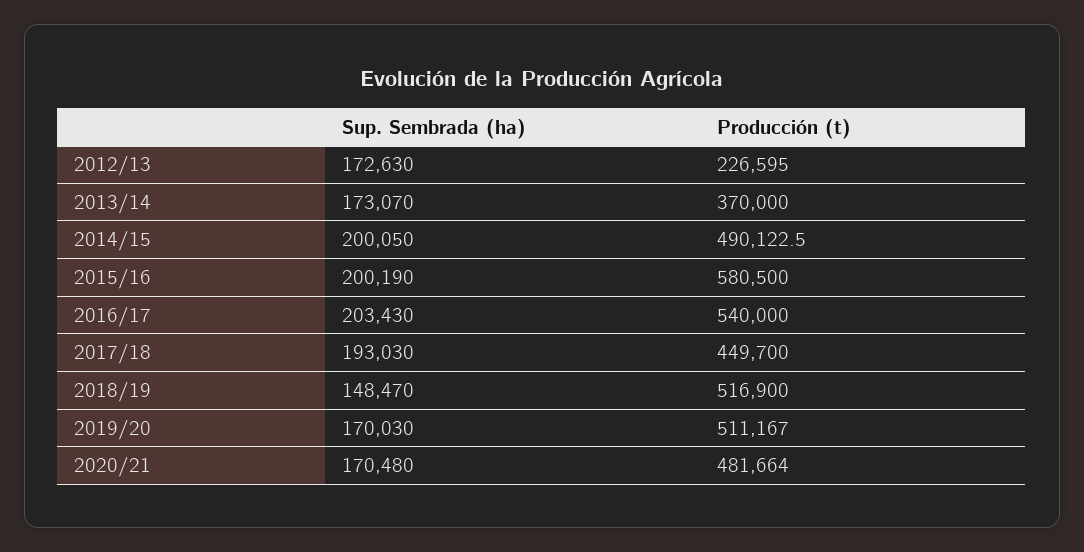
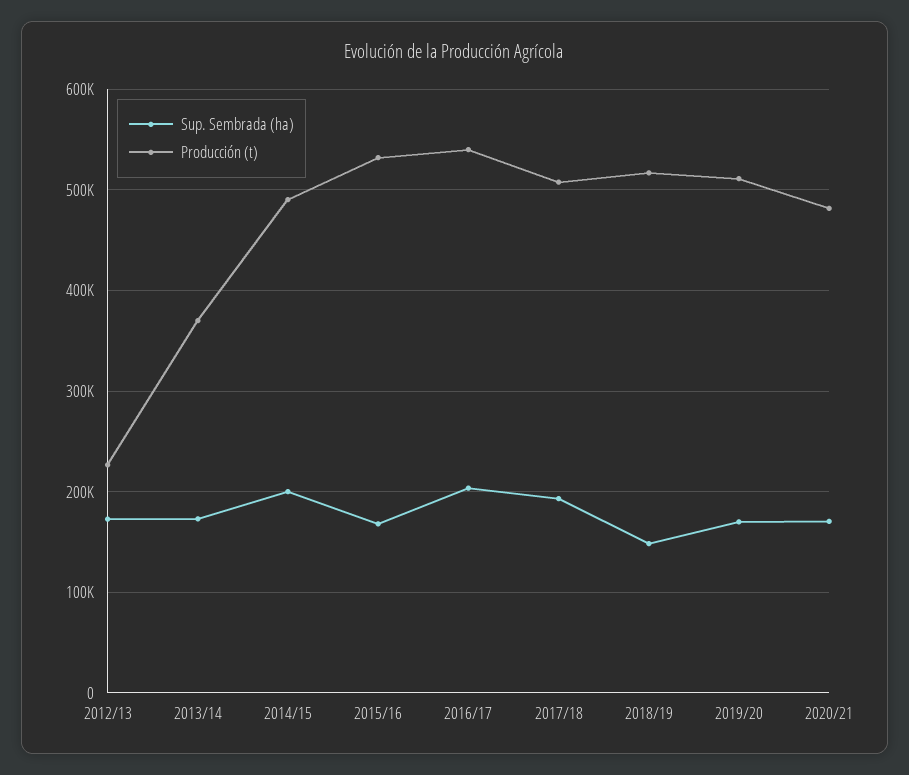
  {
    "Sup. Sembrada (ha)": {
      "2012/13": 172630,
      "2013/14": 173070,
      "2014/15": 200050,
-     "2015/16": 200190,
+     "2015/16": 170000,
      "2016/17": 203430,
      "2017/18": 193030,
      "2018/19": 148470,
      "2019/20": 170030,
      "2020/21": 170480
    },
    "Producción (t)": {
      "2012/13": 226595,
      "2013/14": 370000,
      "2014/15": 490122.5,
-     "2015/16": 580500,
+     "2015/16": 530000,
      "2016/17": 540000,
-     "2017/18": 449700,
+     "2017/18": 510000,
      "2018/19": 516900,
      "2019/20": 511167,
      "2020/21": 481664
    }
  }

